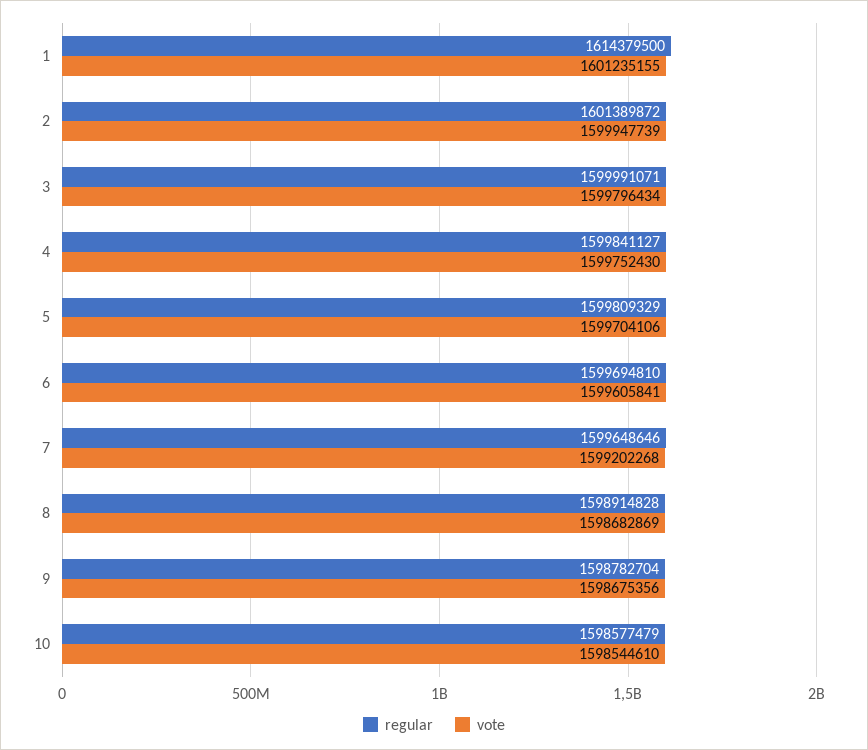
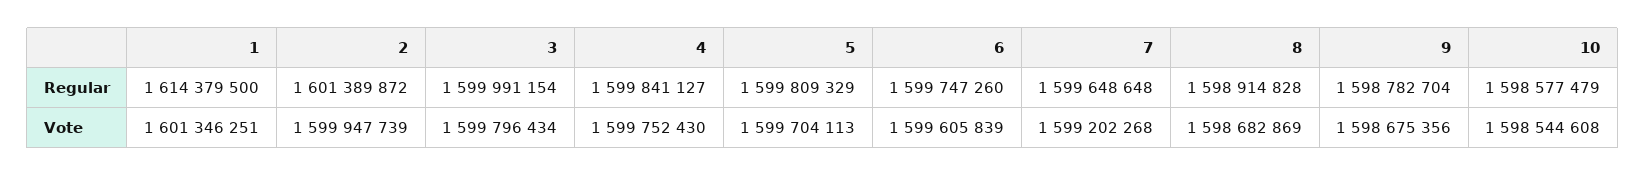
  {
    "regular": {
      "1": 1614379500,
      "2": 1601389872,
-     "3": 1599991071,
+     "3": 1599991154,
      "4": 1599841127,
      "5": 1599809329,
-     "6": 1599694810,
+     "6": 1599747260,
-     "7": 1599648646,
+     "7": 1599648648,
      "8": 1598914828,
      "9": 1598782704,
      "10": 1598577479
    },
    "vote": {
-     "1": 1601235155,
+     "1": 1601346251,
      "2": 1599947739,
      "3": 1599796434,
      "4": 1599752430,
-     "5": 1599704106,
+     "5": 1599704113,
-     "6": 1599605841,
+     "6": 1599605839,
      "7": 1599202268,
      "8": 1598682869,
      "9": 1598675356,
-     "10": 1598544610
+     "10": 1598544608
    }
  }

